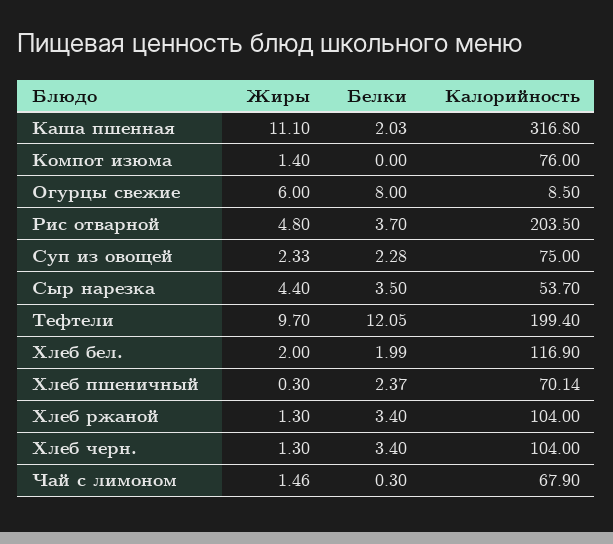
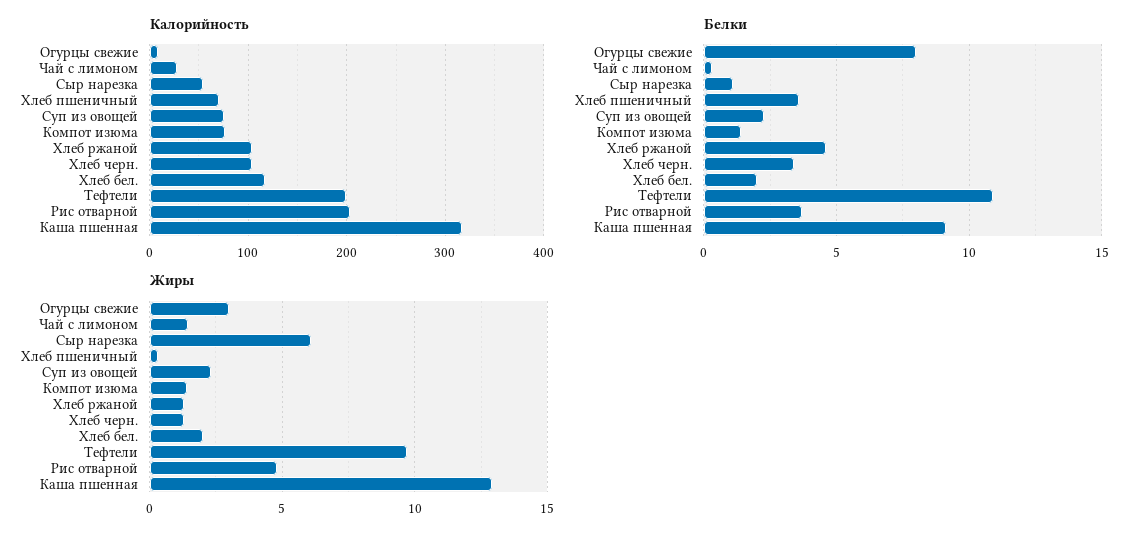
  {
    "Жиры": {
-     "Каша пшенная": 11.1,
+     "Каша пшенная": 13,
      "Компот изюма": 1.4,
-     "Огурцы свежие": 6,
+     "Огурцы свежие": 3,
      "Рис отварной": 4.8,
      "Суп из овощей": 2.33,
-     "Сыр нарезка": 4.4,
+     "Сыр нарезка": 6,
      "Тефтели": 9.7,
      "Хлеб бел.": 2,
      "Хлеб пшеничный": 0.3,
      "Хлеб ржаной": 1.3,
      "Хлеб черн.": 1.3,
      "Чай с лимоном": 1.46
    },
    "Белки": {
-     "Каша пшенная": 2.03,
+     "Каша пшенная": 9,
-     "Компот изюма": 0,
+     "Компот изюма": 1.5,
      "Огурцы свежие": 8,
      "Рис отварной": 3.7,
      "Суп из овощей": 2.28,
-     "Сыр нарезка": 3.5,
+     "Сыр нарезка": 1,
-     "Тефтели": 12.05,
+     "Тефтели": 11,
      "Хлеб бел.": 1.99,
-     "Хлеб пшеничный": 2.37,
+     "Хлеб пшеничный": 3.5,
-     "Хлеб ржаной": 3.4,
+     "Хлеб ржаной": 4.5,
      "Хлеб черн.": 3.4,
      "Чай с лимоном": 0.3
    },
    "Калорийность": {
      "Каша пшенная": 316.8,
      "Компот изюма": 76,
      "Огурцы свежие": 8.5,
      "Рис отварной": 203.5,
      "Суп из овощей": 75,
      "Сыр нарезка": 53.7,
      "Тефтели": 199.4,
      "Хлеб бел.": 116.9,
      "Хлеб пшеничный": 70.14,
      "Хлеб ржаной": 104,
      "Хлеб черн.": 104,
-     "Чай с лимоном": 67.9
+     "Чай с лимоном": 30
    }
  }

